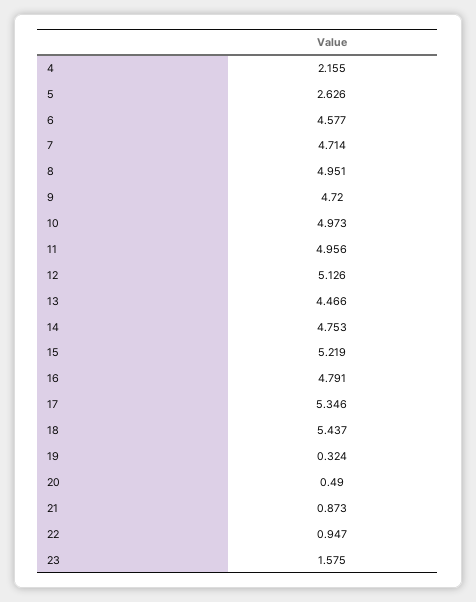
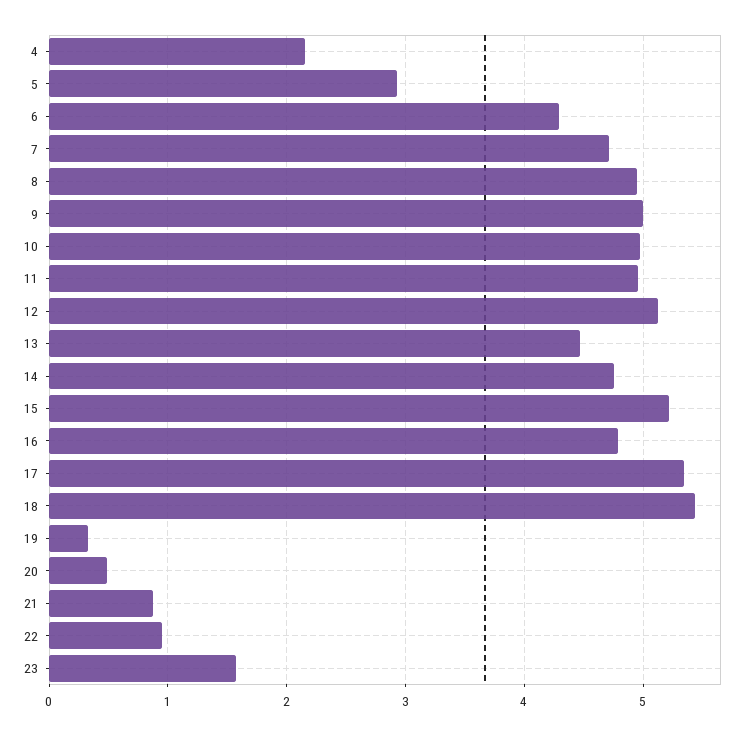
  {
    "4": 2.155,
-   "5": 2.626,
+   "5": 2.9,
-   "6": 4.577,
+   "6": 4.3,
    "7": 4.714,
    "8": 4.951,
-   "9": 4.72,
+   "9": 5,
    "10": 4.973,
    "11": 4.956,
    "12": 5.126,
    "13": 4.466,
    "14": 4.753,
    "15": 5.219,
    "16": 4.791,
    "17": 5.346,
    "18": 5.437,
    "19": 0.324,
    "20": 0.49,
    "21": 0.873,
    "22": 0.947,
    "23": 1.575
  }

